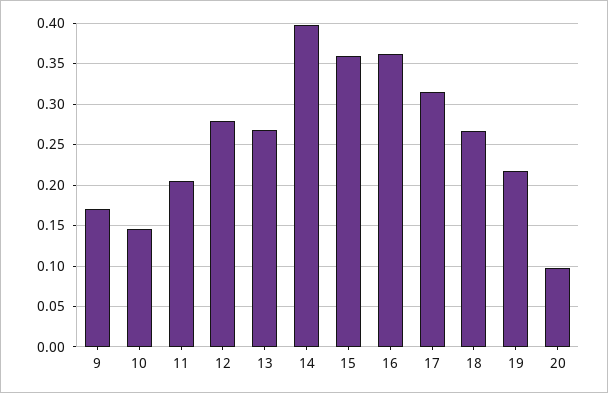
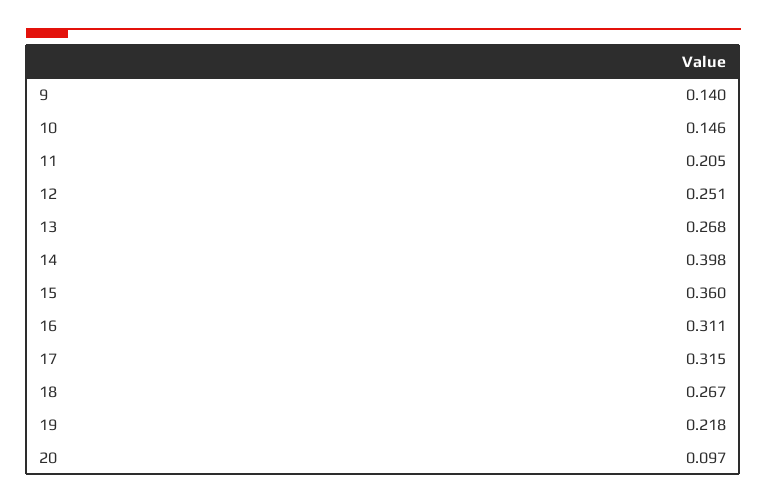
  {
-   "9": 0.17,
+   "9": 0.14,
    "10": 0.146,
    "11": 0.205,
-   "12": 0.28,
+   "12": 0.251,
    "13": 0.268,
    "14": 0.398,
    "15": 0.36,
-   "16": 0.36,
+   "16": 0.311,
    "17": 0.315,
    "18": 0.267,
    "19": 0.218,
    "20": 0.097
  }

